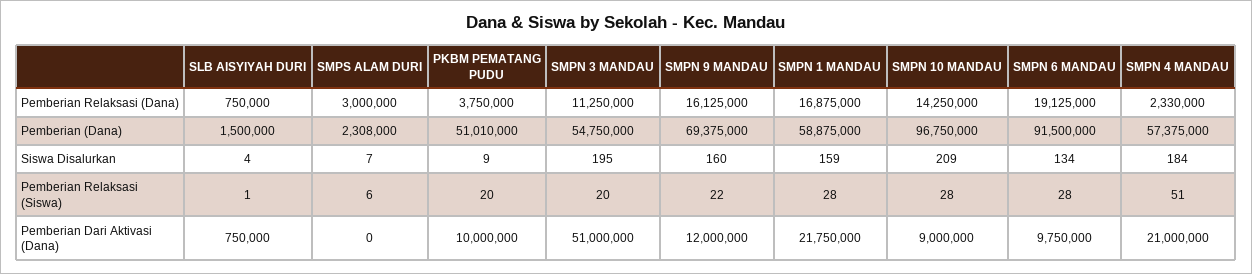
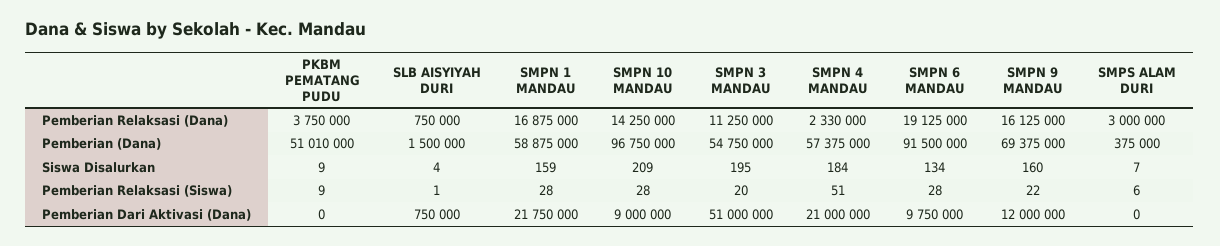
  {
    "SLB AISYIYAH DURI": {
      "Pemberian Relaksasi (Dana)": 750000,
      "Pemberian (Dana)": 1500000,
      "Siswa Disalurkan": 4,
      "Pemberian Relaksasi (Siswa)": 1,
      "Pemberian Dari Aktivasi (Dana)": 750000
    },
    "SMPS ALAM DURI": {
      "Pemberian Relaksasi (Dana)": 3000000,
-     "Pemberian (Dana)": 2308000,
+     "Pemberian (Dana)": 375000,
      "Siswa Disalurkan": 7,
      "Pemberian Relaksasi (Siswa)": 6,
      "Pemberian Dari Aktivasi (Dana)": 0
    },
    "PKBM PEMATANG PUDU": {
      "Pemberian Relaksasi (Dana)": 3750000,
      "Pemberian (Dana)": 51010000,
      "Siswa Disalurkan": 9,
-     "Pemberian Relaksasi (Siswa)": 20,
+     "Pemberian Relaksasi (Siswa)": 9,
-     "Pemberian Dari Aktivasi (Dana)": 10000000
+     "Pemberian Dari Aktivasi (Dana)": 0
    },
    "SMPN 3 MANDAU": {
      "Pemberian Relaksasi (Dana)": 11250000,
      "Pemberian (Dana)": 54750000,
      "Siswa Disalurkan": 195,
      "Pemberian Relaksasi (Siswa)": 20,
      "Pemberian Dari Aktivasi (Dana)": 51000000
    },
    "SMPN 9 MANDAU": {
      "Pemberian Relaksasi (Dana)": 16125000,
      "Pemberian (Dana)": 69375000,
      "Siswa Disalurkan": 160,
      "Pemberian Relaksasi (Siswa)": 22,
      "Pemberian Dari Aktivasi (Dana)": 12000000
    },
    "SMPN 1 MANDAU": {
      "Pemberian Relaksasi (Dana)": 16875000,
      "Pemberian (Dana)": 58875000,
      "Siswa Disalurkan": 159,
      "Pemberian Relaksasi (Siswa)": 28,
      "Pemberian Dari Aktivasi (Dana)": 21750000
    },
    "SMPN 10 MANDAU": {
      "Pemberian Relaksasi (Dana)": 14250000,
      "Pemberian (Dana)": 96750000,
      "Siswa Disalurkan": 209,
      "Pemberian Relaksasi (Siswa)": 28,
      "Pemberian Dari Aktivasi (Dana)": 9000000
    },
    "SMPN 6 MANDAU": {
      "Pemberian Relaksasi (Dana)": 19125000,
      "Pemberian (Dana)": 91500000,
      "Siswa Disalurkan": 134,
      "Pemberian Relaksasi (Siswa)": 28,
      "Pemberian Dari Aktivasi (Dana)": 9750000
    },
    "SMPN 4 MANDAU": {
      "Pemberian Relaksasi (Dana)": 2330000,
      "Pemberian (Dana)": 57375000,
      "Siswa Disalurkan": 184,
      "Pemberian Relaksasi (Siswa)": 51,
      "Pemberian Dari Aktivasi (Dana)": 21000000
    }
  }

